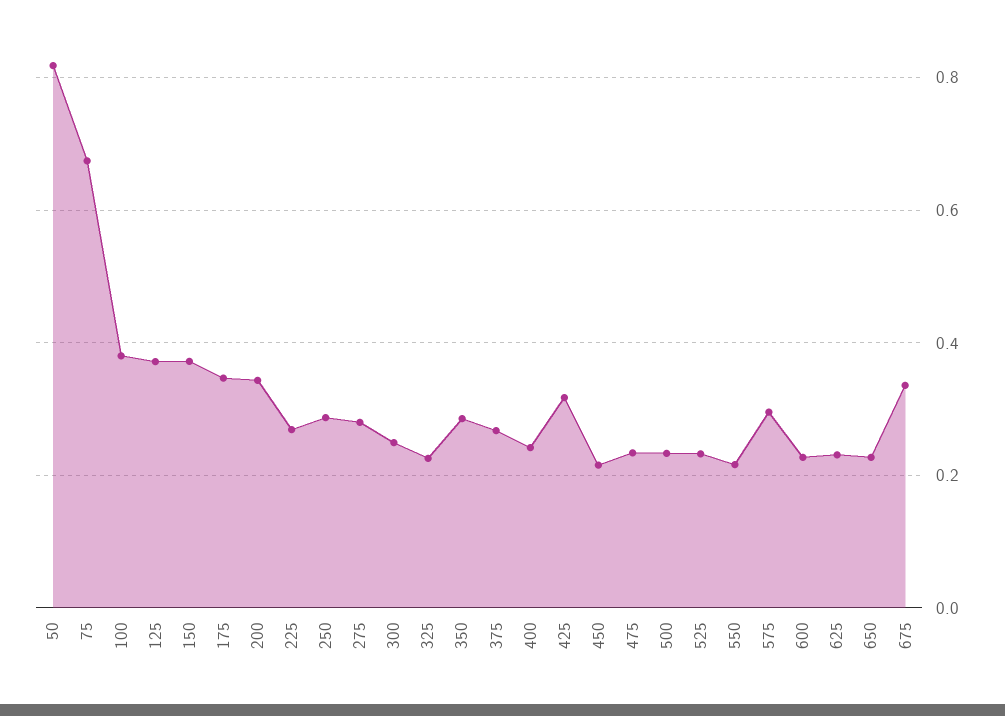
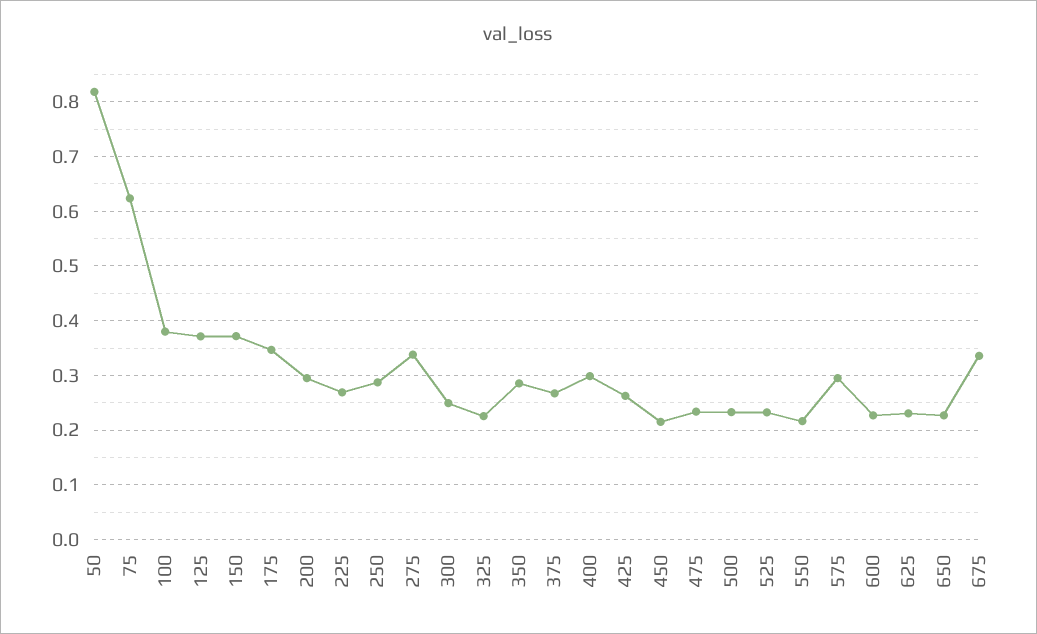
  {
    "50": 0.82,
-   "75": 0.68,
+   "75": 0.62,
    "100": 0.38,
    "125": 0.38,
    "150": 0.38,
    "175": 0.34,
-   "200": 0.34,
+   "200": 0.3,
    "225": 0.26,
    "250": 0.28,
-   "275": 0.28,
+   "275": 0.34,
    "300": 0.24,
    "325": 0.22,
    "350": 0.28,
    "375": 0.26,
-   "400": 0.24,
+   "400": 0.3,
-   "425": 0.32,
+   "425": 0.26,
    "450": 0.22,
    "475": 0.24,
    "500": 0.24,
    "525": 0.24,
    "550": 0.22,
    "575": 0.3,
    "600": 0.22,
    "625": 0.24,
    "650": 0.22,
    "675": 0.34
  }

